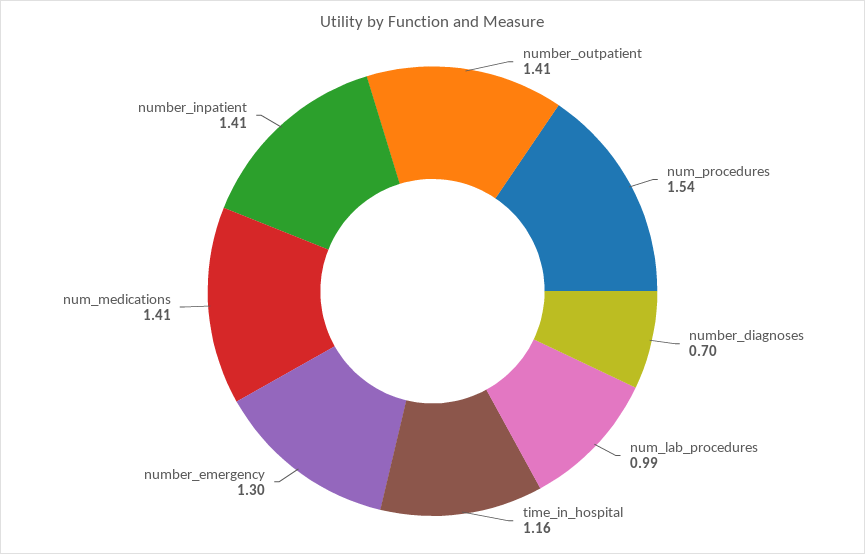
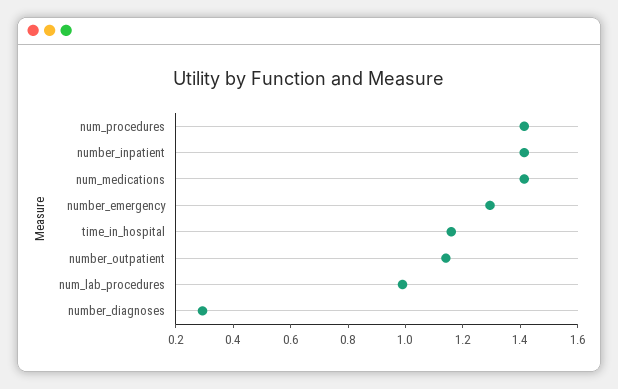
  {
-   "number_outpatient": 1.41,
+   "number_outpatient": 1.15,
-   "num_procedures": 1.54,
+   "num_procedures": 1.4,
-   "number_diagnoses": 0.7,
+   "number_diagnoses": 0.3,
    "num_lab_procedures": 0.99,
    "time_in_hospital": 1.16,
    "number_emergency": 1.3,
    "num_medications": 1.41,
    "number_inpatient": 1.41
  }

